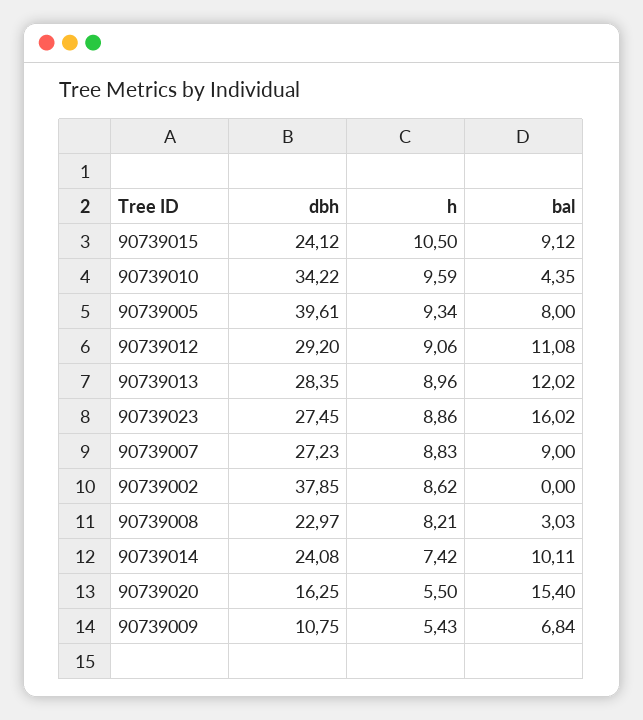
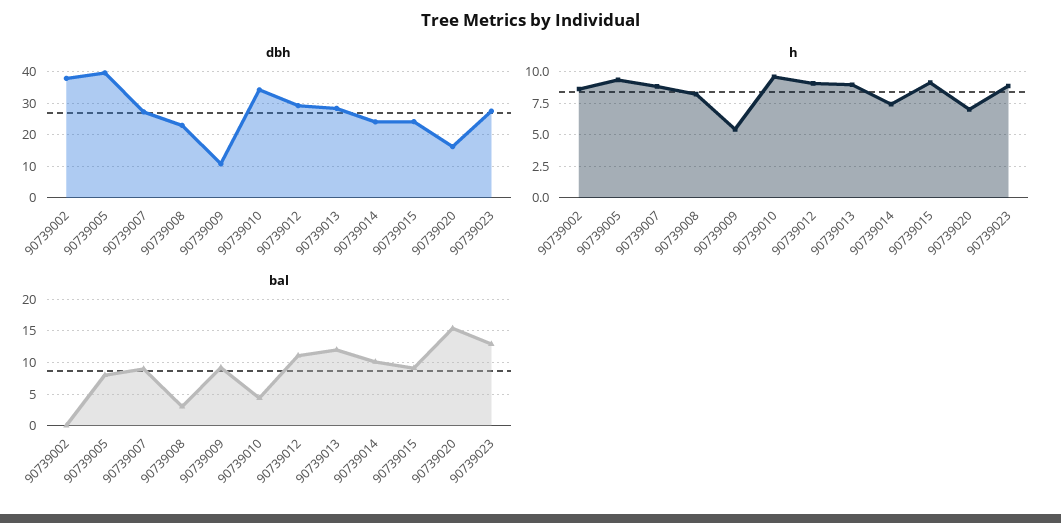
  {
    "dbh": {
      "90739015": 24.12,
      "90739010": 34.22,
      "90739005": 39.61,
      "90739012": 29.2,
      "90739013": 28.35,
      "90739023": 27.45,
      "90739007": 27.23,
      "90739002": 37.85,
      "90739008": 22.97,
      "90739014": 24.08,
      "90739020": 16.25,
      "90739009": 10.75
    },
    "h": {
-     "90739015": 10.5,
+     "90739015": 9,
      "90739010": 9.59,
      "90739005": 9.34,
      "90739012": 9.06,
      "90739013": 8.96,
      "90739023": 8.86,
      "90739007": 8.83,
      "90739002": 8.62,
      "90739008": 8.21,
      "90739014": 7.42,
-     "90739020": 5.5,
+     "90739020": 7,
      "90739009": 5.43
    },
    "bal": {
      "90739015": 9.12,
      "90739010": 4.35,
      "90739005": 8,
      "90739012": 11.08,
      "90739013": 12.02,
-     "90739023": 16.02,
+     "90739023": 13,
      "90739007": 9,
      "90739002": 0,
      "90739008": 3.03,
      "90739014": 10.11,
      "90739020": 15.4,
-     "90739009": 6.84
+     "90739009": 9
    }
  }

